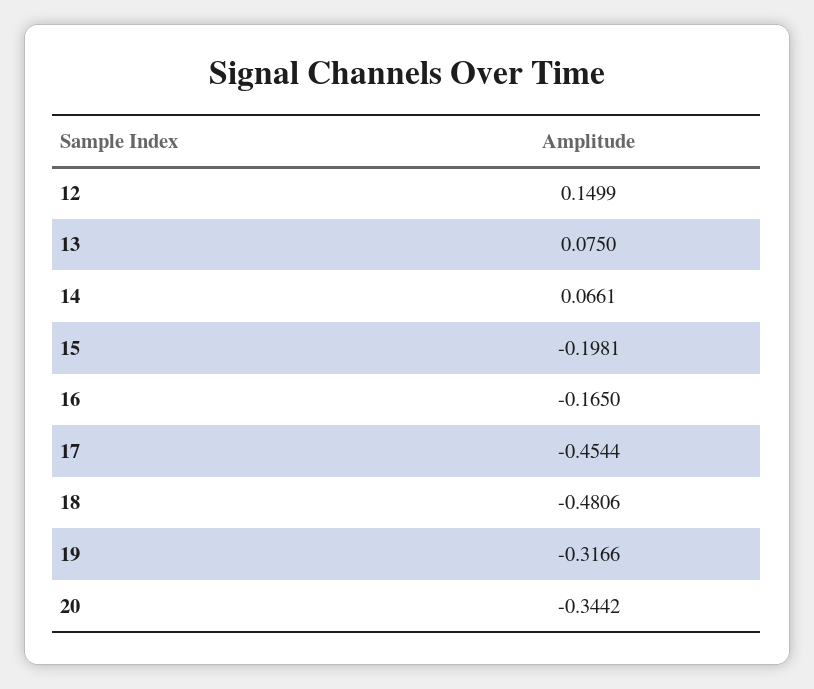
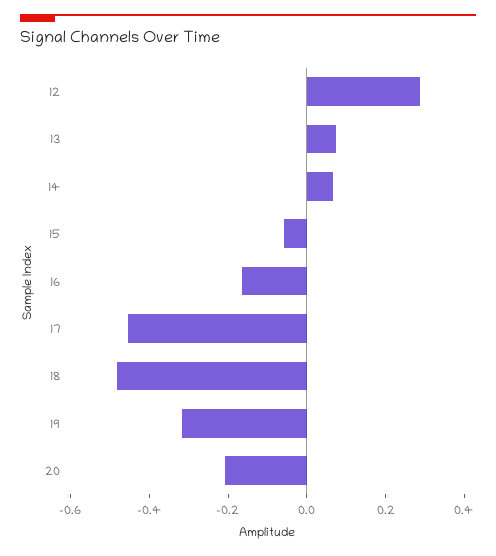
  {
-   "12": 0.1499,
+   "12": 0.3,
    "13": 0.075,
    "14": 0.0661,
-   "15": -0.1981,
+   "15": -0.05,
    "16": -0.165,
    "17": -0.4544,
    "18": -0.4806,
    "19": -0.3166,
-   "20": -0.3442
+   "20": -0.2
  }

